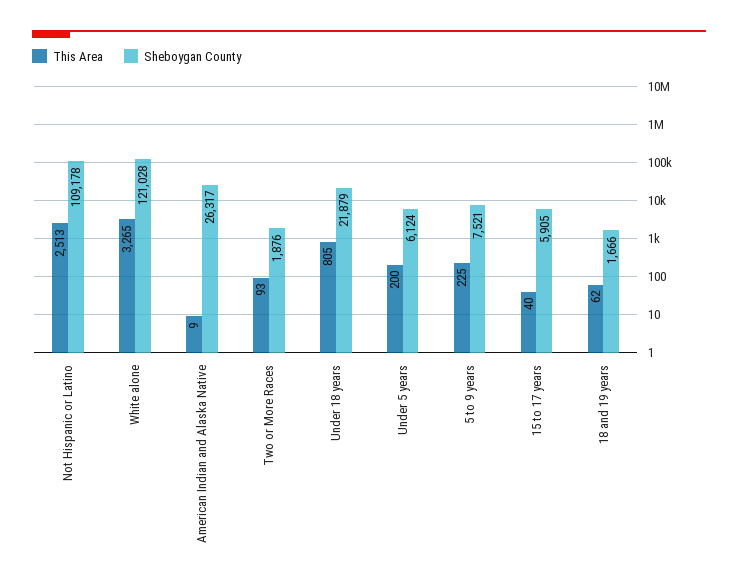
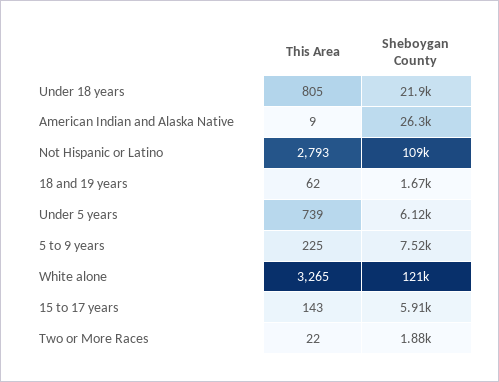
  {
    "This Area": {
-     "Not Hispanic or Latino": 2513,
+     "Not Hispanic or Latino": 2793,
      "White alone": 3265,
      "American Indian and Alaska Native": 9,
-     "Two or More Races": 93,
+     "Two or More Races": 22,
      "Under 18 years": 805,
-     "Under 5 years": 200,
+     "Under 5 years": 739,
      "5 to 9 years": 225,
-     "15 to 17 years": 40,
+     "15 to 17 years": 143,
      "18 and 19 years": 62
    },
    "Sheboygan County": {
      "Not Hispanic or Latino": 109178,
      "White alone": 121028,
      "American Indian and Alaska Native": 26317,
      "Two or More Races": 1876,
      "Under 18 years": 21879,
      "Under 5 years": 6124,
      "5 to 9 years": 7521,
      "15 to 17 years": 5905,
      "18 and 19 years": 1666
    }
  }

